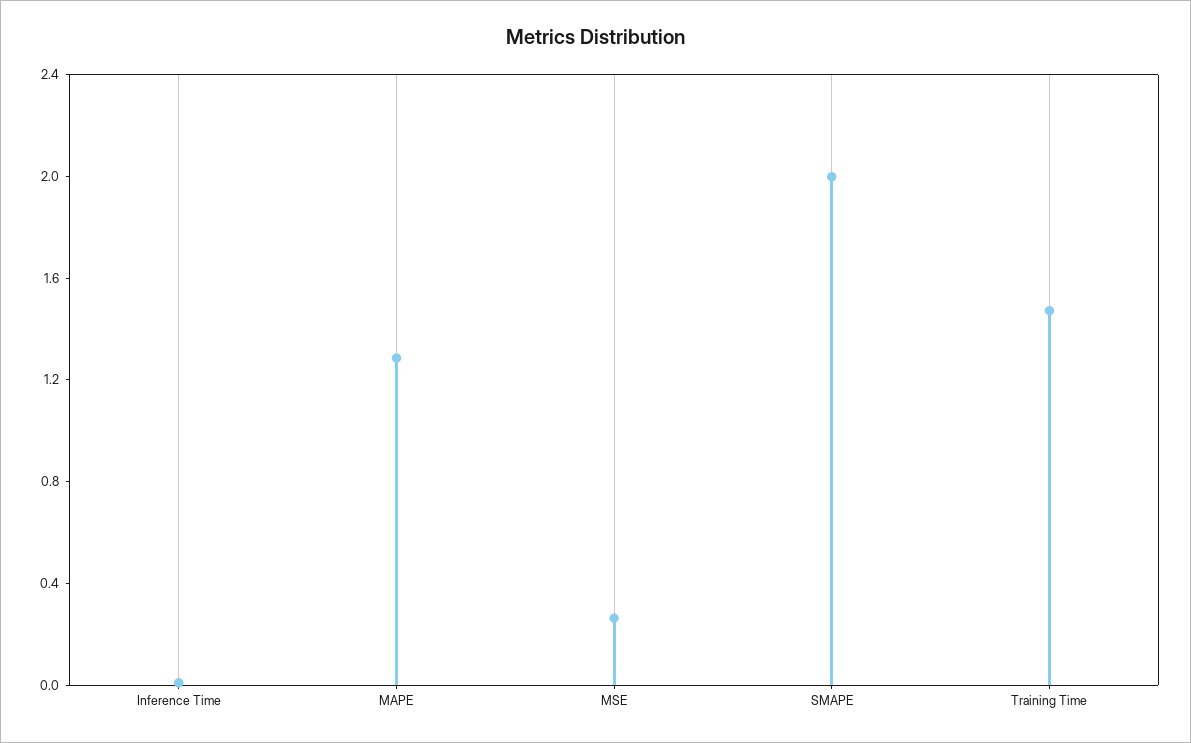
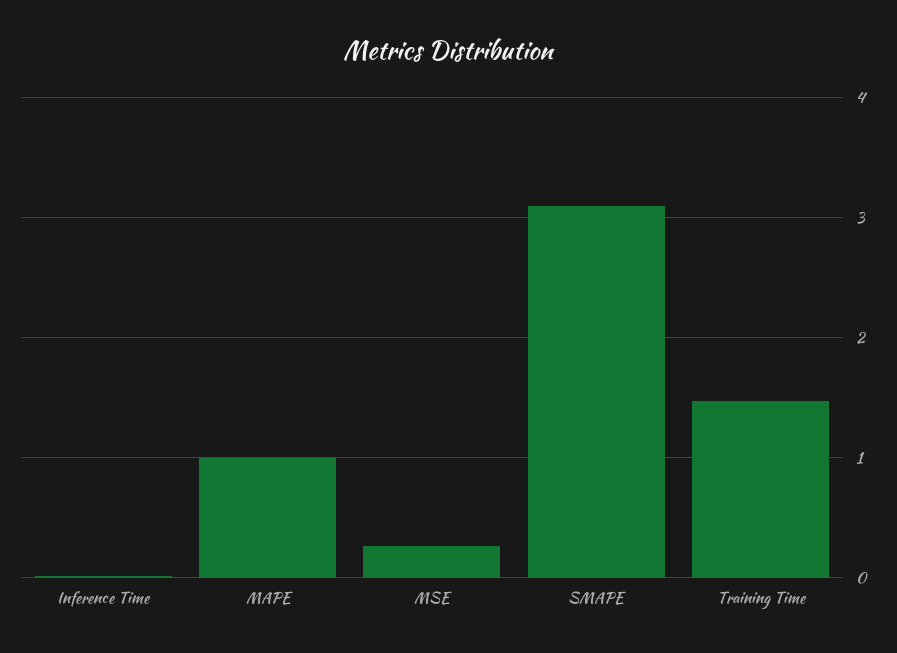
  {
    "Inference Time": 0,
-   "MAPE": 1.3,
+   "MAPE": 1,
    "MSE": 0.3,
-   "SMAPE": 2,
+   "SMAPE": 3.1,
    "Training Time": 1.5
  }

